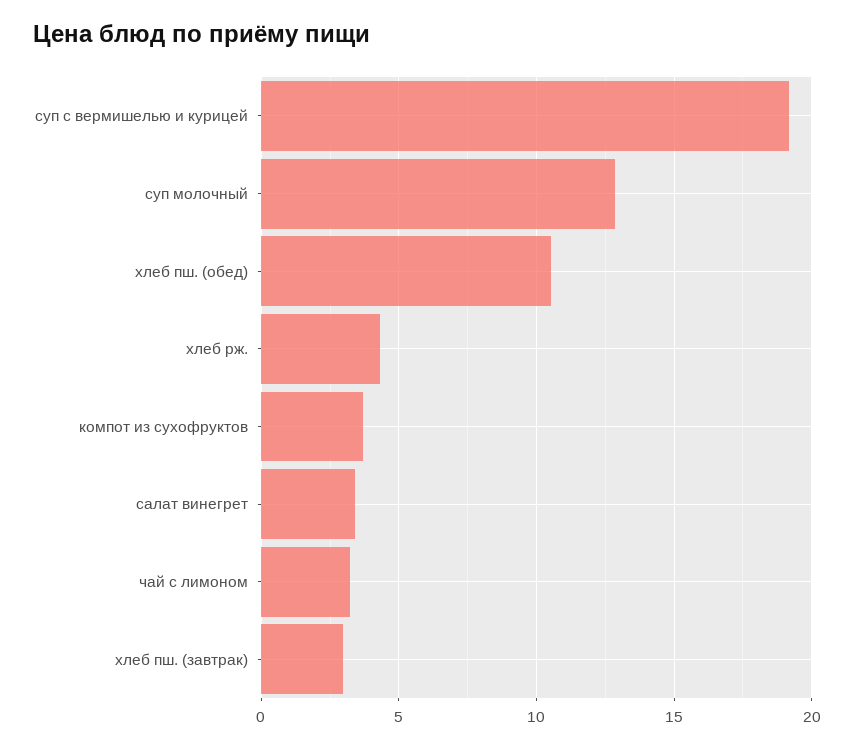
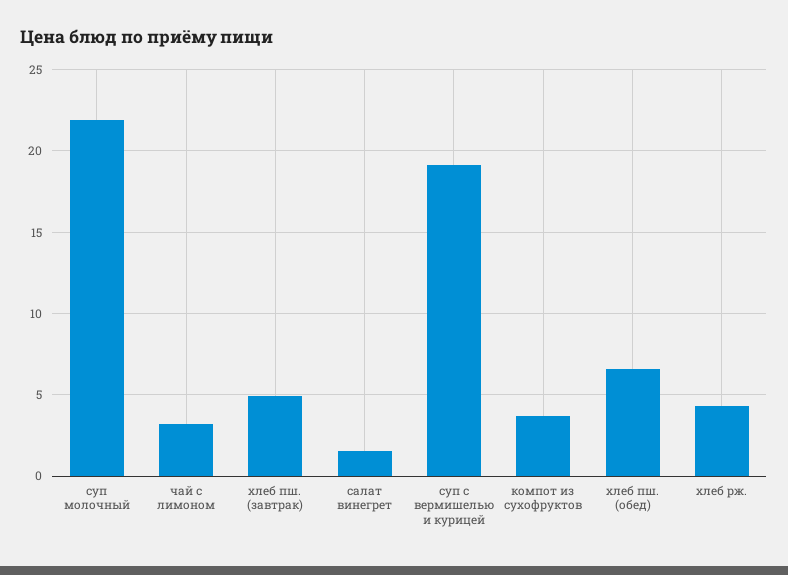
  {
    "суп с вермишелью и курицей": 19,
-   "суп молочный": 13,
+   "суп молочный": 22,
-   "хлеб пш. (обед)": 10.5,
+   "хлеб пш. (обед)": 6.5,
    "хлеб рж.": 4.5,
    "компот из сухофруктов": 3.5,
-   "салат винегрет": 3.5,
+   "салат винегрет": 1.5,
    "чай с лимоном": 3,
-   "хлеб пш. (завтрак)": 3
+   "хлеб пш. (завтрак)": 5
  }

